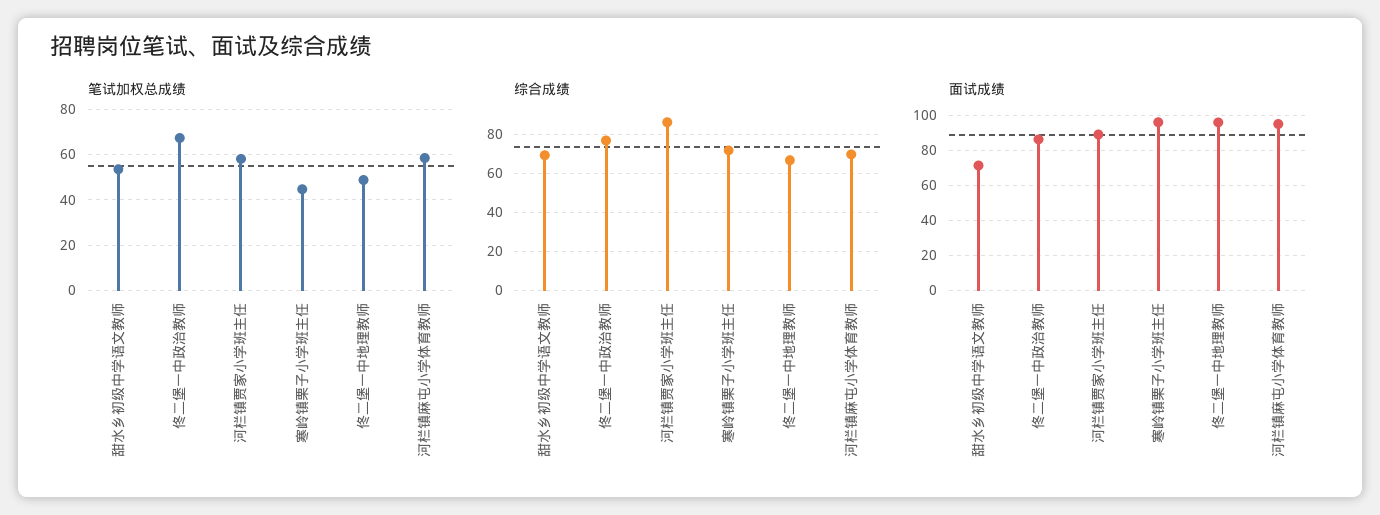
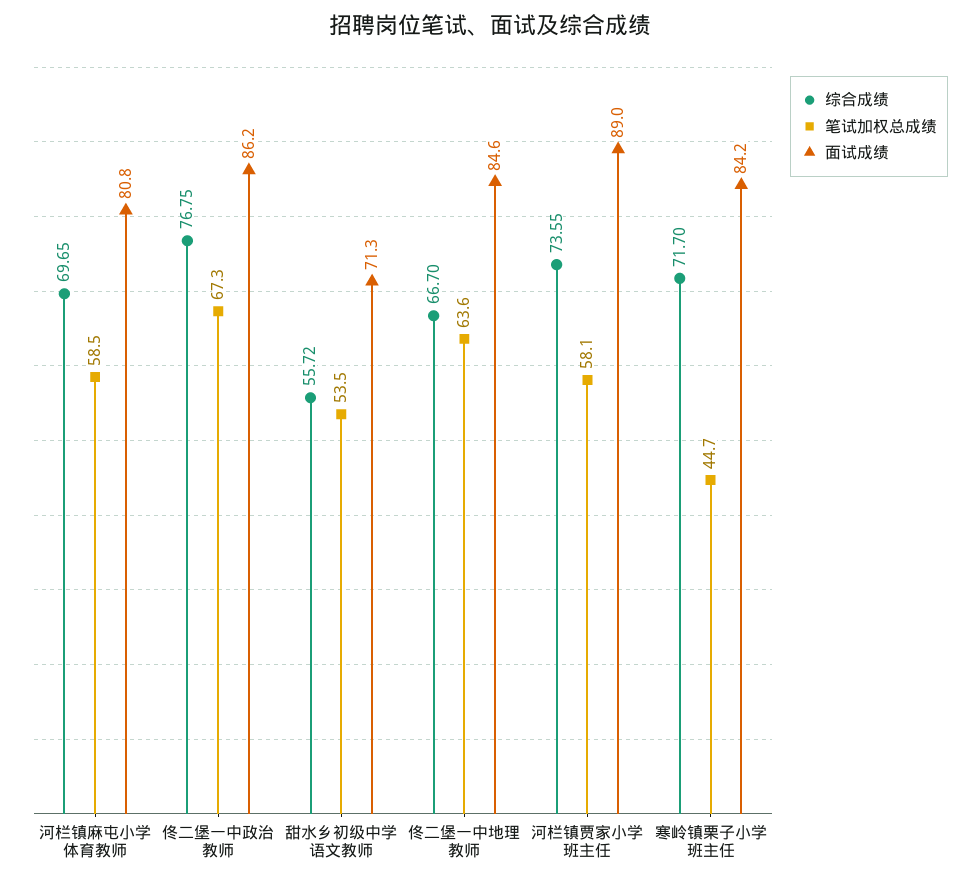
  {
    "笔试加权总成绩": {
      "甜水乡初级中学语文教师": 53.5,
      "佟二堡一中政治教师": 67.3,
      "河栏镇贾家小学班主任": 58.1,
      "寒岭镇栗子小学班主任": 44.7,
-     "佟二堡一中地理教师": 50,
+     "佟二堡一中地理教师": 63.6,
      "河栏镇麻屯小学体育教师": 58.5
    },
    "综合成绩": {
-     "甜水乡初级中学语文教师": 70,
+     "甜水乡初级中学语文教师": 55.72,
      "佟二堡一中政治教师": 76.75,
-     "河栏镇贾家小学班主任": 85,
+     "河栏镇贾家小学班主任": 73.55,
      "寒岭镇栗子小学班主任": 71.7,
      "佟二堡一中地理教师": 66.7,
      "河栏镇麻屯小学体育教师": 69.65
    },
    "面试成绩": {
      "甜水乡初级中学语文教师": 71.3,
      "佟二堡一中政治教师": 86.2,
      "河栏镇贾家小学班主任": 89,
-     "寒岭镇栗子小学班主任": 95,
+     "寒岭镇栗子小学班主任": 84.2,
-     "佟二堡一中地理教师": 95,
+     "佟二堡一中地理教师": 84.6,
-     "河栏镇麻屯小学体育教师": 95
+     "河栏镇麻屯小学体育教师": 80.8
    }
  }

